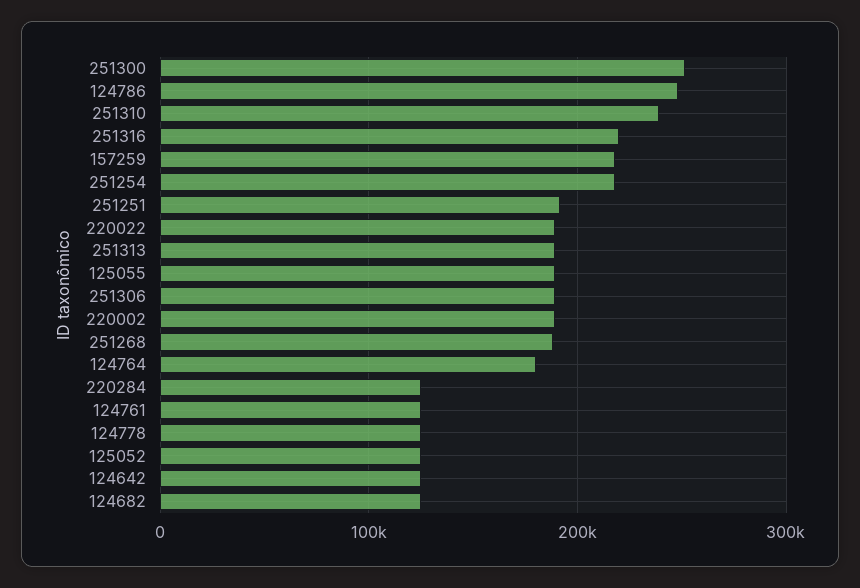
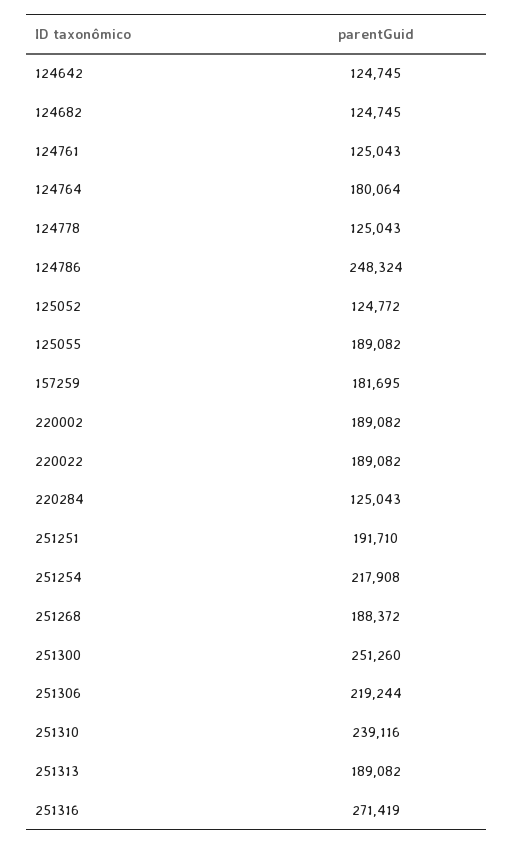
  {
    "251300": 251260,
    "124786": 248324,
    "251310": 239116,
-   "251316": 220000,
+   "251316": 271419,
-   "157259": 220000,
+   "157259": 181695,
    "251254": 217908,
    "251251": 191710,
    "220022": 189082,
    "251313": 189082,
    "125055": 189082,
-   "251306": 190000,
+   "251306": 219244,
    "220002": 189082,
    "251268": 188372,
    "124764": 180064,
    "220284": 125043,
    "124761": 125043,
    "124778": 125043,
    "125052": 124772,
    "124642": 124745,
    "124682": 124745
  }

